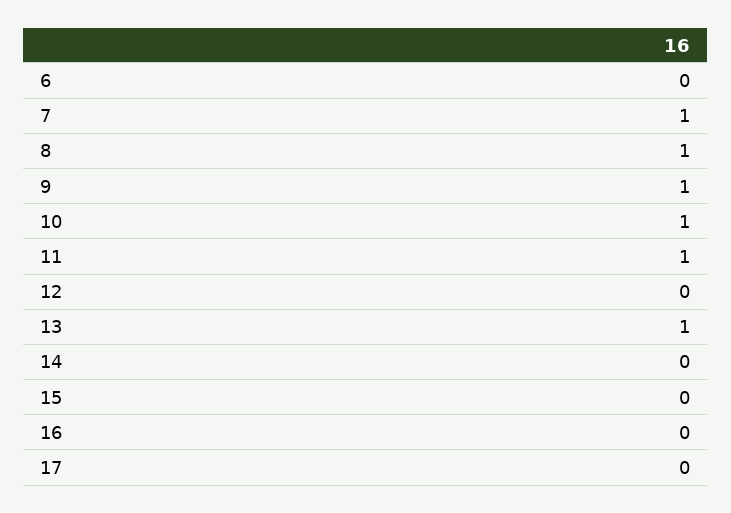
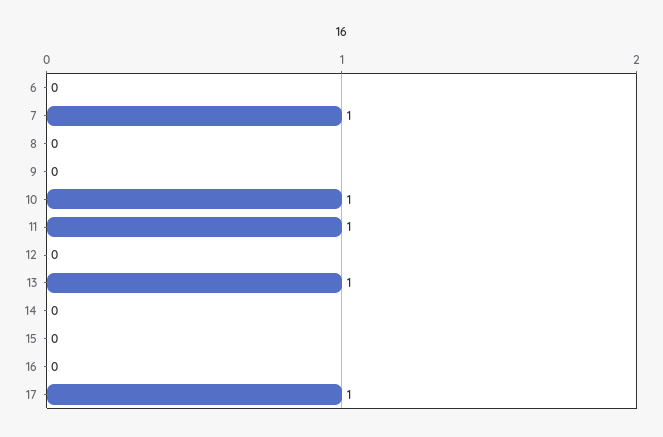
  {
    "6": 0,
    "7": 1,
-   "8": 1,
+   "8": 0,
-   "9": 1,
+   "9": 0,
    "10": 1,
    "11": 1,
    "12": 0,
    "13": 1,
    "14": 0,
    "15": 0,
    "16": 0,
-   "17": 0
+   "17": 1
  }

